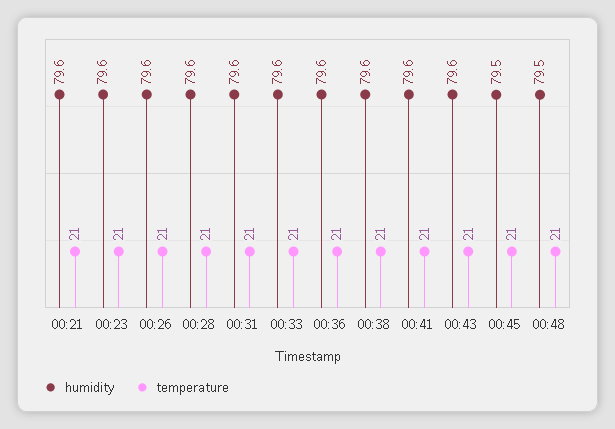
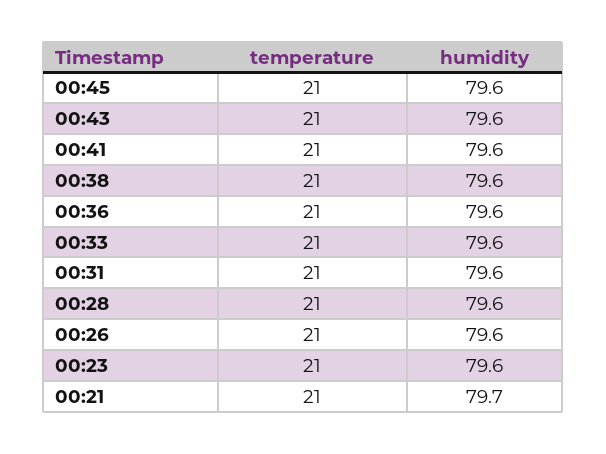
  {
    "humidity": {
-     "00:21": 79.6,
+     "00:21": 79.7,
      "00:23": 79.6,
      "00:26": 79.6,
      "00:28": 79.6,
      "00:31": 79.6,
      "00:33": 79.6,
      "00:36": 79.6,
      "00:38": 79.6,
      "00:41": 79.6,
      "00:43": 79.6,
-     "00:45": 79.5,
+     "00:45": 79.6
-     "00:48": 79.5
    },
    "temperature": {
      "00:21": 21,
      "00:23": 21,
      "00:26": 21,
      "00:28": 21,
      "00:31": 21,
      "00:33": 21,
      "00:36": 21,
      "00:38": 21,
      "00:41": 21,
      "00:43": 21,
-     "00:45": 21,
+     "00:45": 21
-     "00:48": 21
    }
  }

